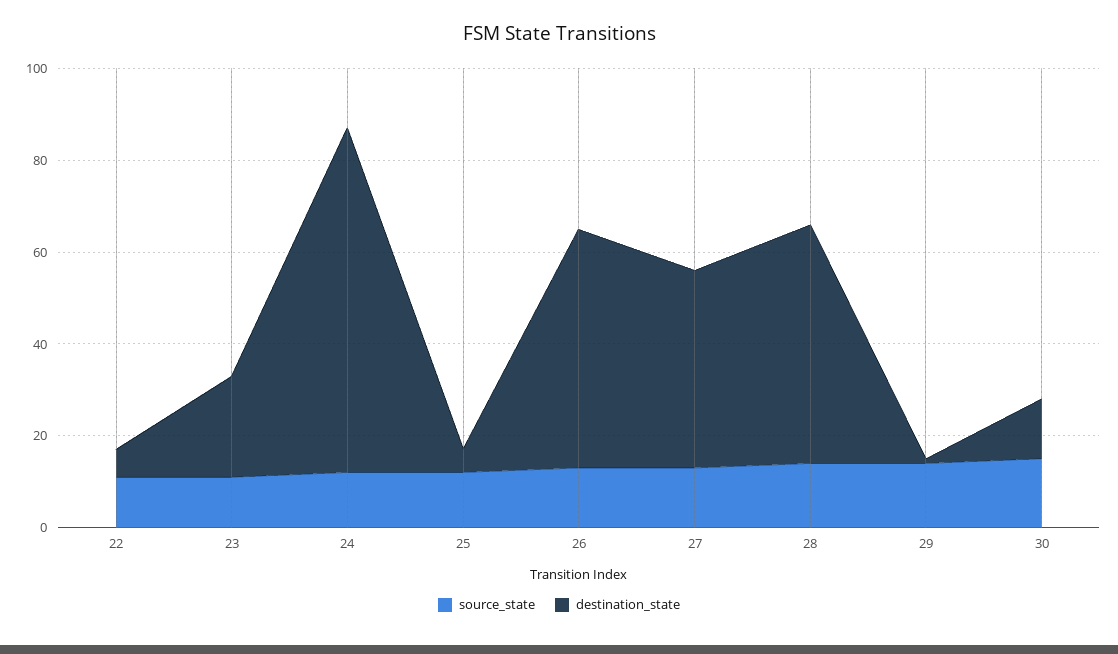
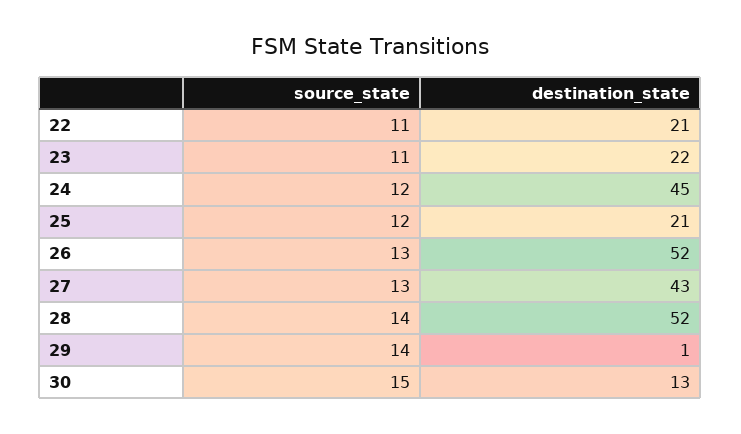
  {
    "source_state": {
      "22": 11,
      "23": 11,
      "24": 12,
      "25": 12,
      "26": 13,
      "27": 13,
      "28": 14,
      "29": 14,
      "30": 15
    },
    "destination_state": {
-     "22": 5,
+     "22": 21,
      "23": 22,
-     "24": 75,
+     "24": 45,
-     "25": 5,
+     "25": 21,
      "26": 52,
      "27": 43,
      "28": 52,
      "29": 1,
      "30": 13
    }
  }

